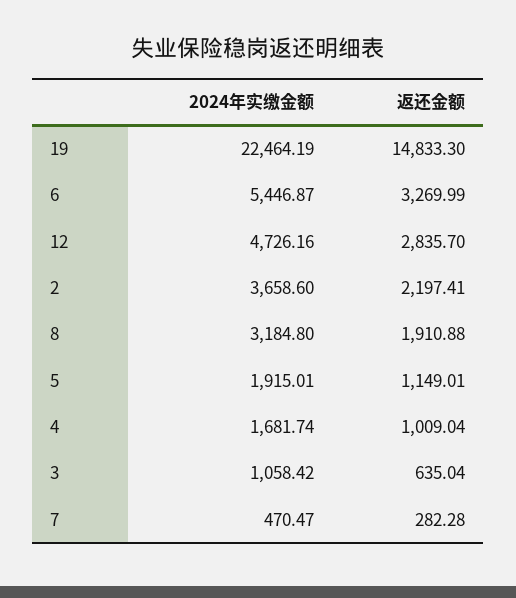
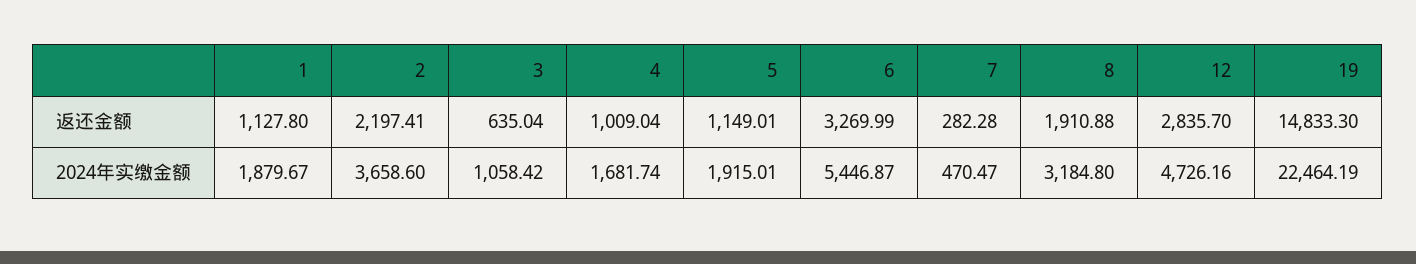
  {
    "2024年实缴金额": {
      "19": 22464.19,
      "6": 5446.87,
      "12": 4726.16,
      "2": 3658.6,
      "8": 3184.8,
      "5": 1915.01,
      "4": 1681.74,
      "3": 1058.42,
-     "7": 470.47
+     "7": 470.47,
+     "1": 1879.67
    },
    "返还金额": {
      "19": 14833.3,
      "6": 3269.99,
      "12": 2835.7,
      "2": 2197.41,
      "8": 1910.88,
      "5": 1149.01,
      "4": 1009.04,
      "3": 635.04,
-     "7": 282.28
+     "7": 282.28,
+     "1": 1127.8
    }
  }

